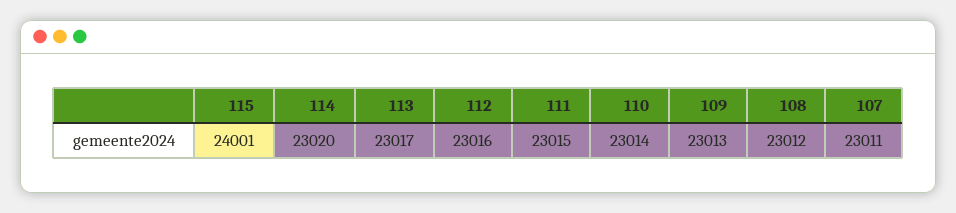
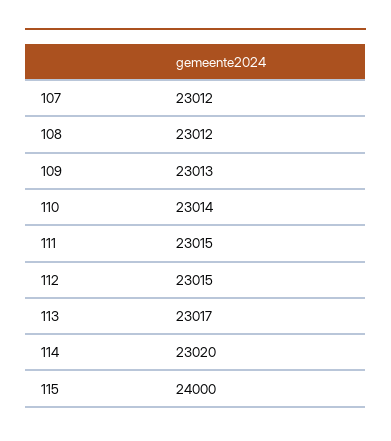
  {
-   "115": 24001,
+   "115": 24000,
    "114": 23020,
    "113": 23017,
-   "112": 23016,
+   "112": 23015,
    "111": 23015,
    "110": 23014,
    "109": 23013,
    "108": 23012,
-   "107": 23011
+   "107": 23012
  }

